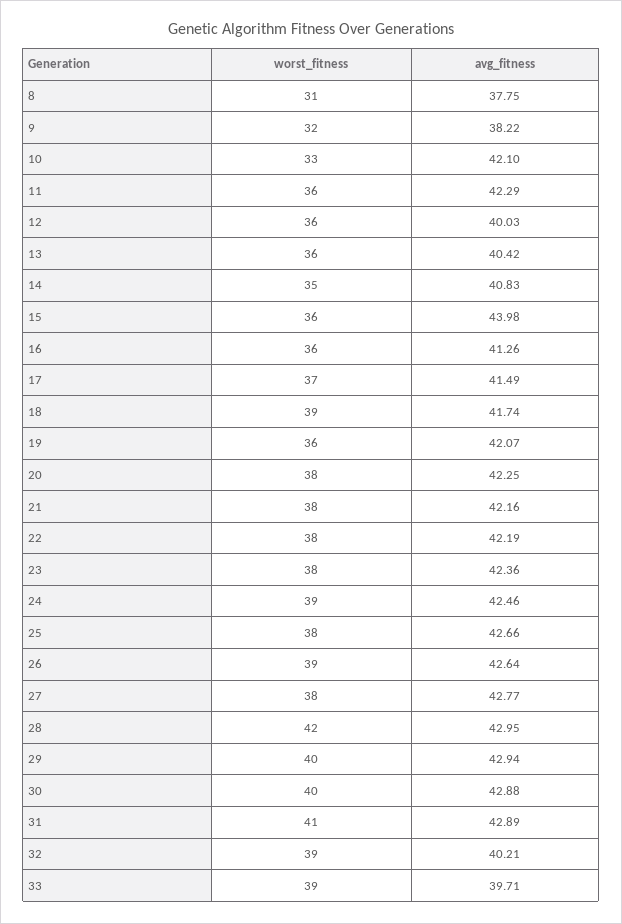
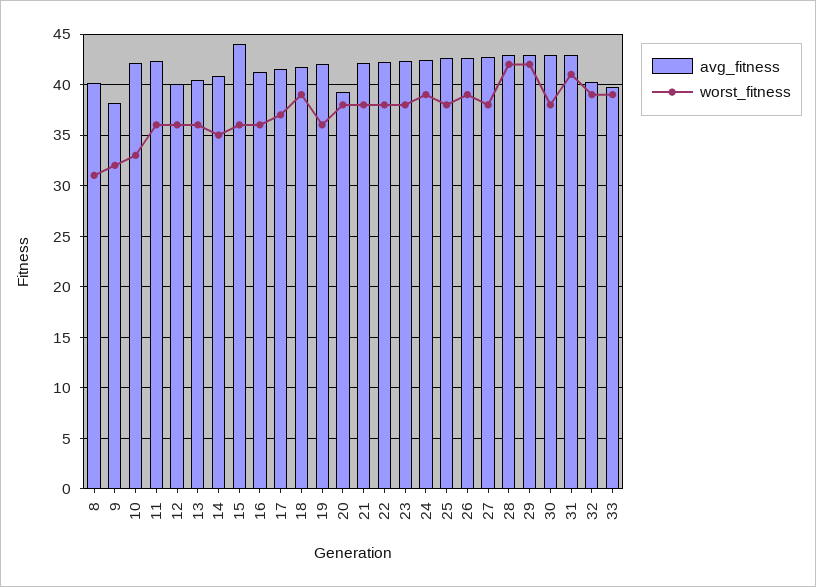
  {
    "worst_fitness": {
      "8": 31,
      "9": 32,
      "10": 33,
      "11": 36,
      "12": 36,
      "13": 36,
      "14": 35,
      "15": 36,
      "16": 36,
      "17": 37,
      "18": 39,
      "19": 36,
      "20": 38,
      "21": 38,
      "22": 38,
      "23": 38,
      "24": 39,
      "25": 38,
      "26": 39,
      "27": 38,
      "28": 42,
-     "29": 40,
+     "29": 42,
-     "30": 40,
+     "30": 38,
      "31": 41,
      "32": 39,
      "33": 39
    },
    "avg_fitness": {
-     "8": 37.75,
+     "8": 40,
      "9": 38.22,
      "10": 42.1,
      "11": 42.29,
      "12": 40.03,
      "13": 40.42,
      "14": 40.83,
      "15": 43.98,
      "16": 41.26,
      "17": 41.49,
      "18": 41.74,
      "19": 42.07,
-     "20": 42.25,
+     "20": 39,
      "21": 42.16,
      "22": 42.19,
      "23": 42.36,
      "24": 42.46,
      "25": 42.66,
      "26": 42.64,
      "27": 42.77,
      "28": 42.95,
      "29": 42.94,
      "30": 42.88,
      "31": 42.89,
      "32": 40.21,
      "33": 39.71
    }
  }

